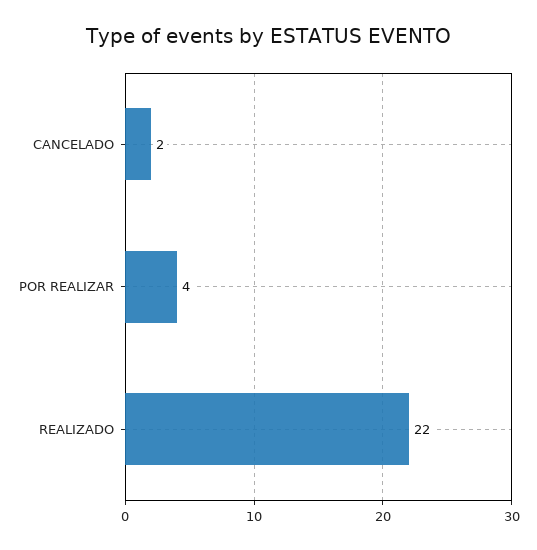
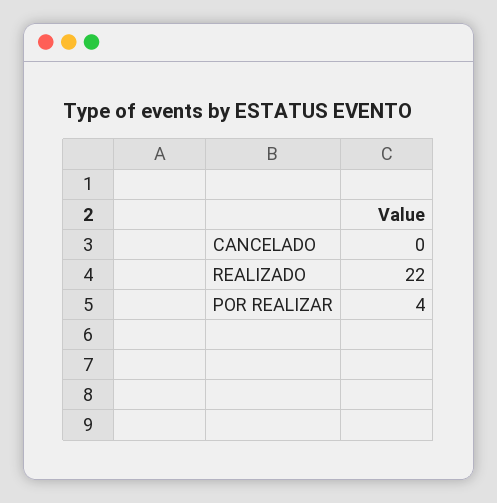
  {
-   "CANCELADO": 2,
+   "CANCELADO": 0,
    "POR REALIZAR": 4,
    "REALIZADO": 22
  }

